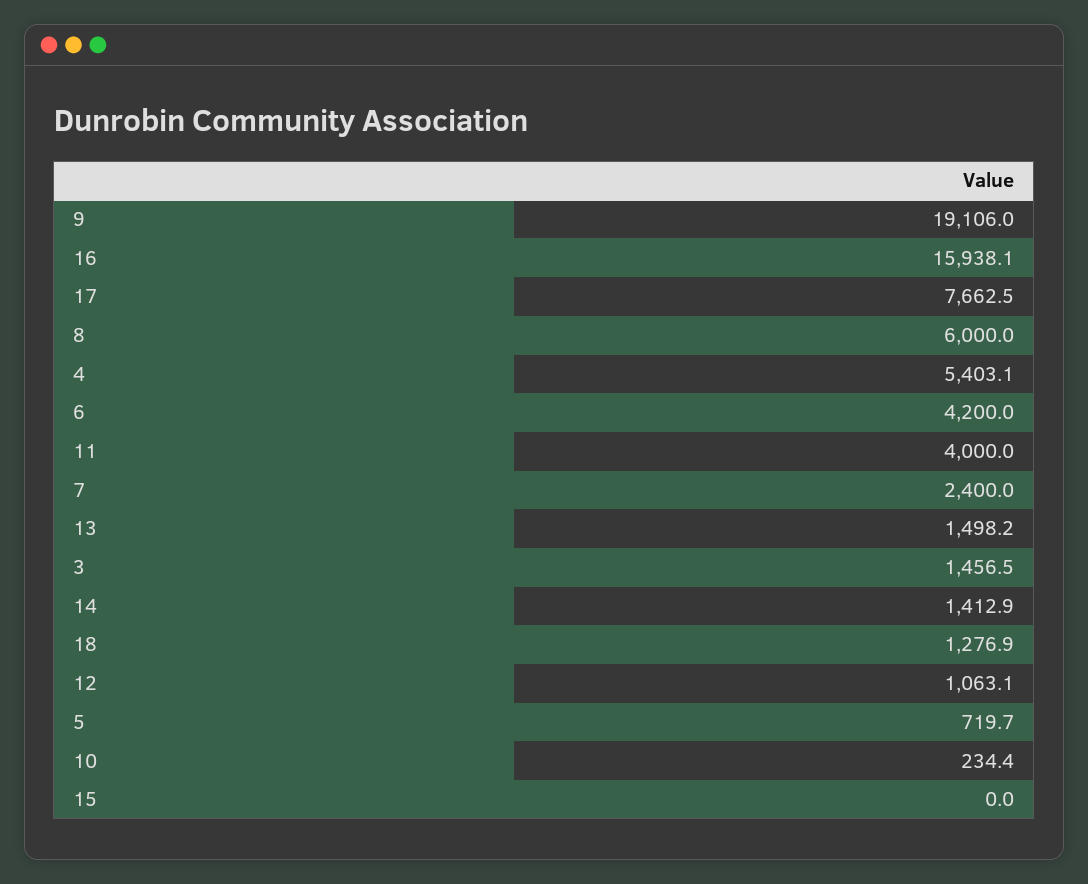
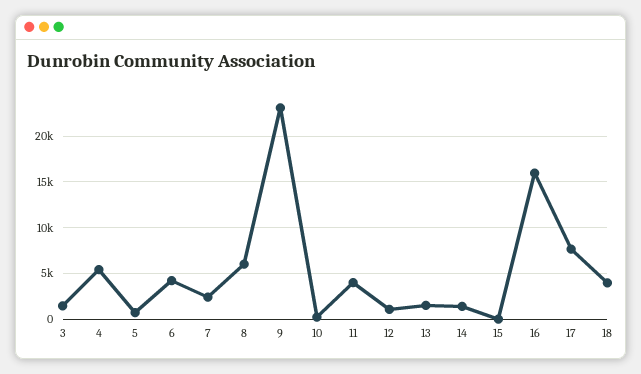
  {
-   "9": 19106,
+   "9": 23000,
    "16": 15938.1,
    "17": 7662.5,
    "8": 6000,
    "4": 5403.1,
    "6": 4200,
    "11": 4000,
    "7": 2400,
    "13": 1498.2,
    "3": 1456.5,
    "14": 1412.9,
-   "18": 1276.9,
+   "18": 4000,
    "12": 1063.1,
    "5": 719.7,
    "10": 234.4,
    "15": 0
  }

